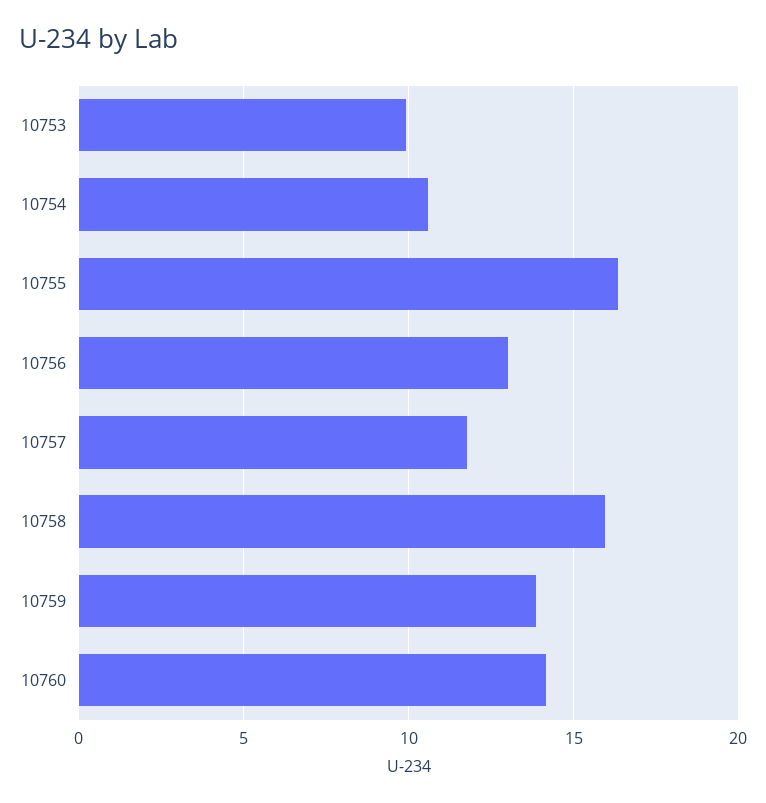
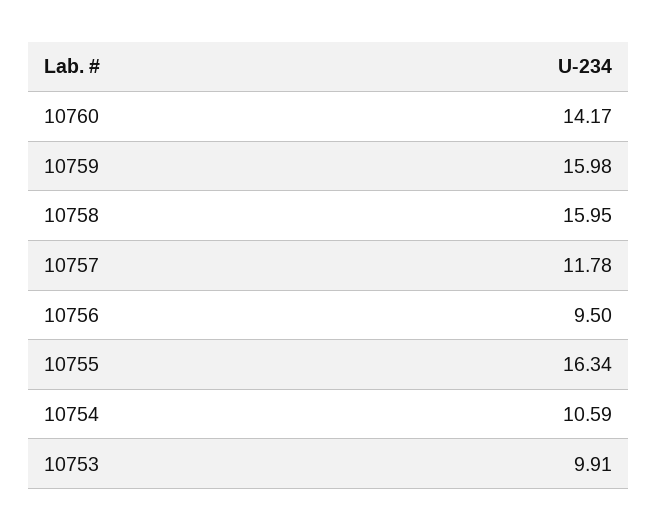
  {
    "10753": 9.91,
    "10754": 10.59,
    "10755": 16.34,
-   "10756": 13,
+   "10756": 9.5,
    "10757": 11.78,
    "10758": 15.95,
-   "10759": 14,
+   "10759": 15.98,
    "10760": 14.17
  }

